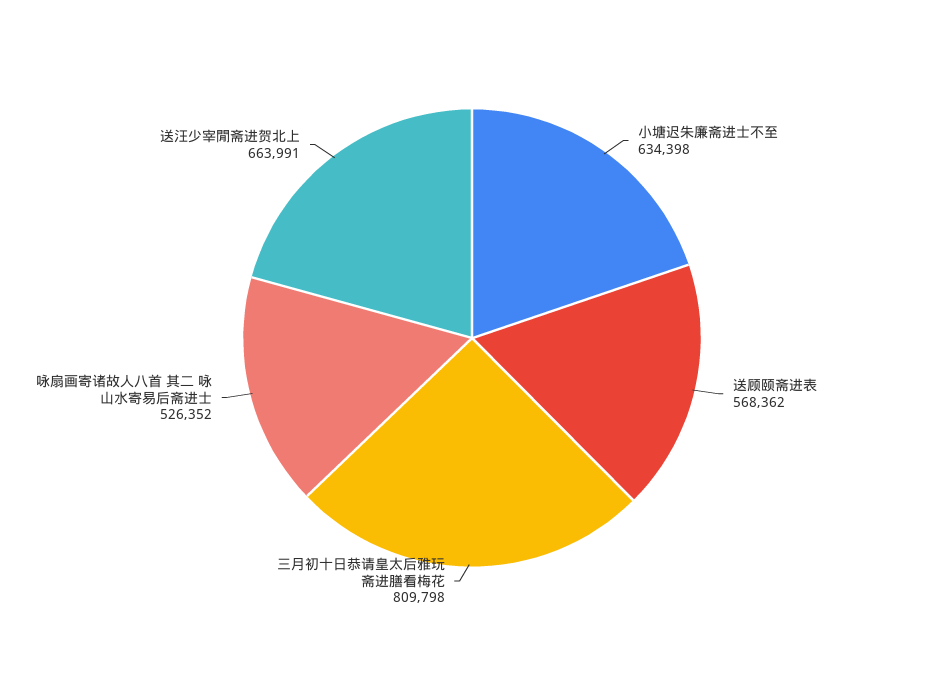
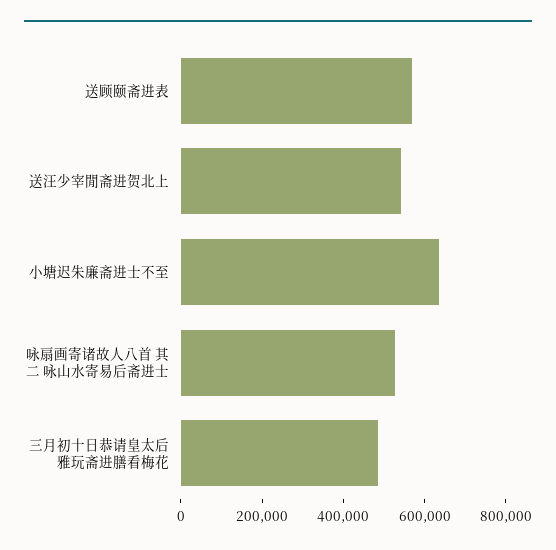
  {
    "小塘迟朱廉斋进士不至": 634398,
    "送顾颐斋进表": 568362,
-   "三月初十日恭请皇太后雅玩斋进膳看梅花": 809798,
+   "三月初十日恭请皇太后雅玩斋进膳看梅花": 500000,
    "咏扇画寄诸故人八首 其二 咏山水寄易后斋进士": 526352,
-   "送汪少宰閒斋进贺北上": 663991
+   "送汪少宰閒斋进贺北上": 550000
  }

